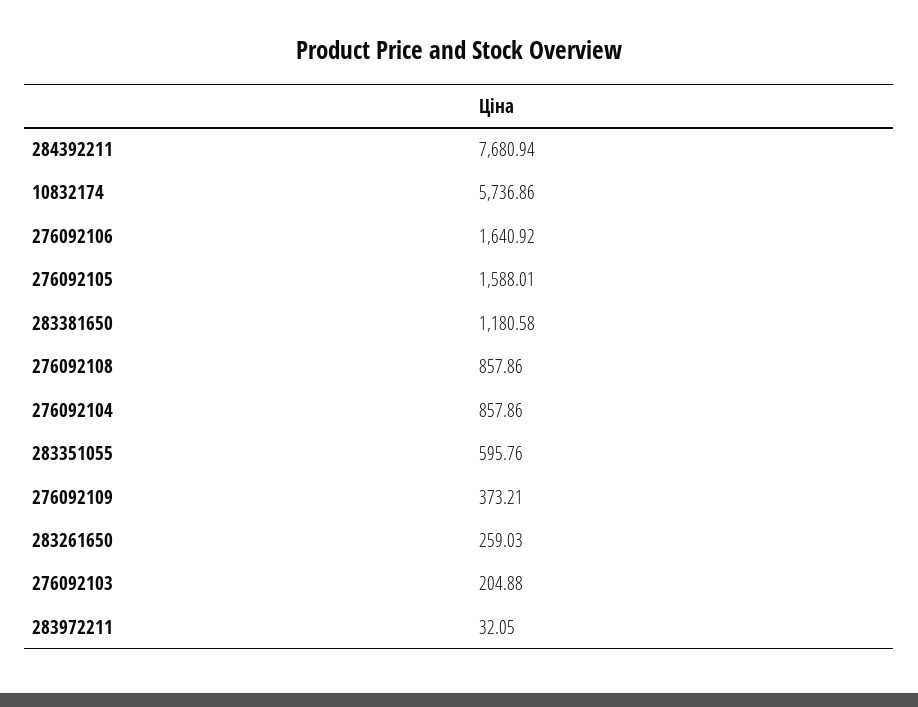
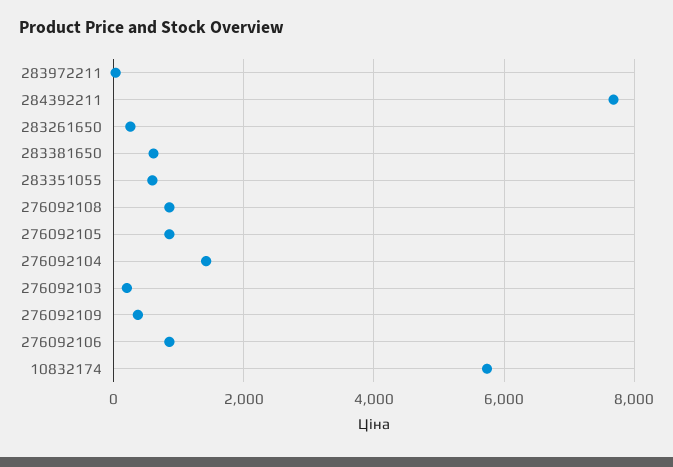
  {
    "284392211": 7680.94,
    "10832174": 5736.86,
-   "276092106": 1640.92,
+   "276092106": 800,
-   "276092105": 1588.01,
+   "276092105": 800,
-   "283381650": 1180.58,
+   "283381650": 600,
    "276092108": 857.86,
-   "276092104": 857.86,
+   "276092104": 1400,
    "283351055": 595.76,
    "276092109": 373.21,
    "283261650": 259.03,
    "276092103": 204.88,
    "283972211": 32.05
  }

